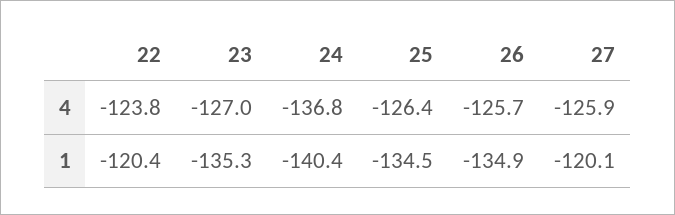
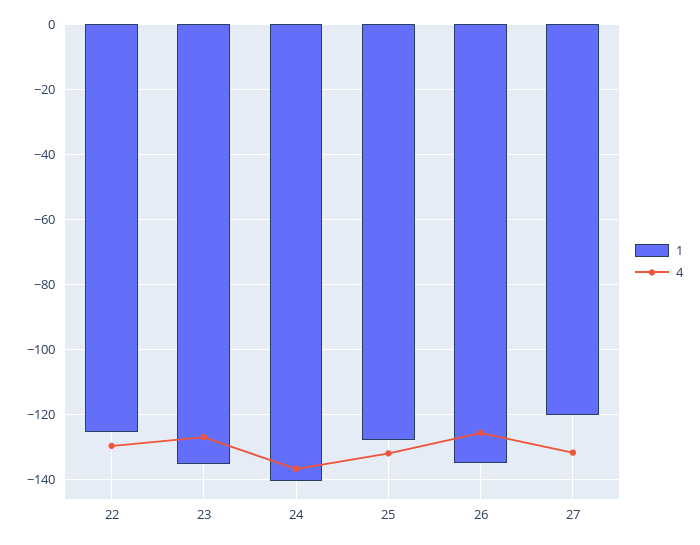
  {
    "4": {
-     "22": -123.8,
+     "22": -130,
      "23": -127,
      "24": -136.8,
-     "25": -126.4,
+     "25": -132,
      "26": -125.7,
-     "27": -125.9
+     "27": -132
    },
    "1": {
-     "22": -120.4,
+     "22": -126,
      "23": -135.3,
      "24": -140.4,
-     "25": -134.5,
+     "25": -128,
      "26": -134.9,
      "27": -120.1
    }
  }

